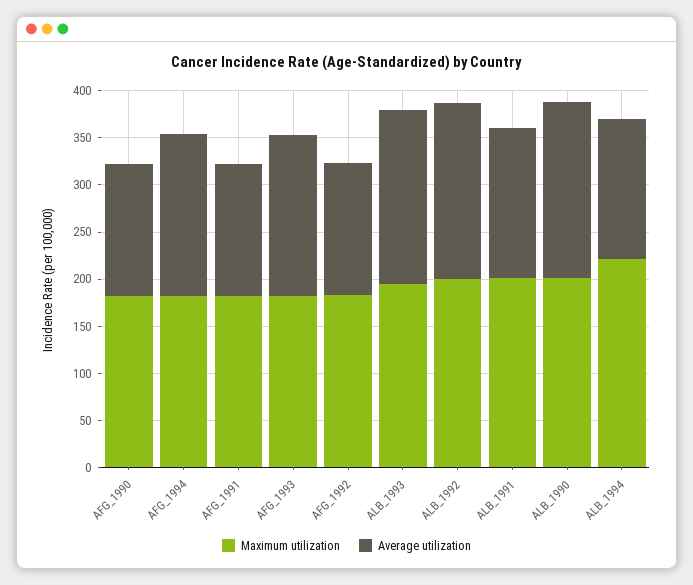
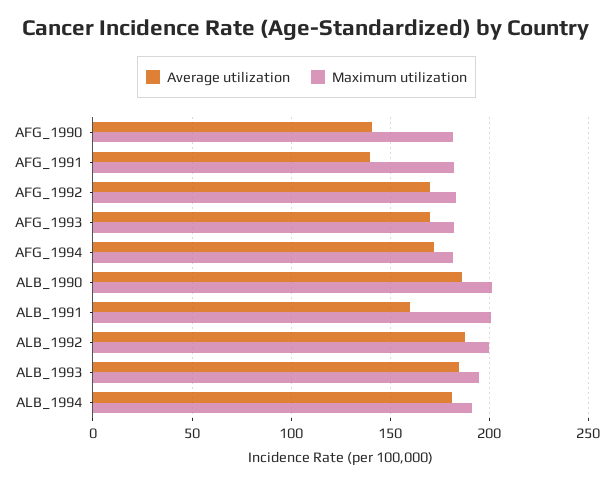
  {
    "Maximum utilization": {
      "AFG_1990": 180,
      "AFG_1994": 180,
      "AFG_1991": 180,
      "AFG_1993": 180,
      "AFG_1992": 185,
      "ALB_1993": 195,
      "ALB_1992": 200,
      "ALB_1991": 200,
      "ALB_1990": 200,
-     "ALB_1994": 220
+     "ALB_1994": 190
    },
    "Average utilization": {
      "AFG_1990": 140,
      "AFG_1994": 170,
      "AFG_1991": 140,
      "AFG_1993": 170,
-     "AFG_1992": 140,
+     "AFG_1992": 170,
      "ALB_1993": 185,
      "ALB_1992": 190,
      "ALB_1991": 160,
      "ALB_1990": 185,
-     "ALB_1994": 150
+     "ALB_1994": 180
    }
  }

